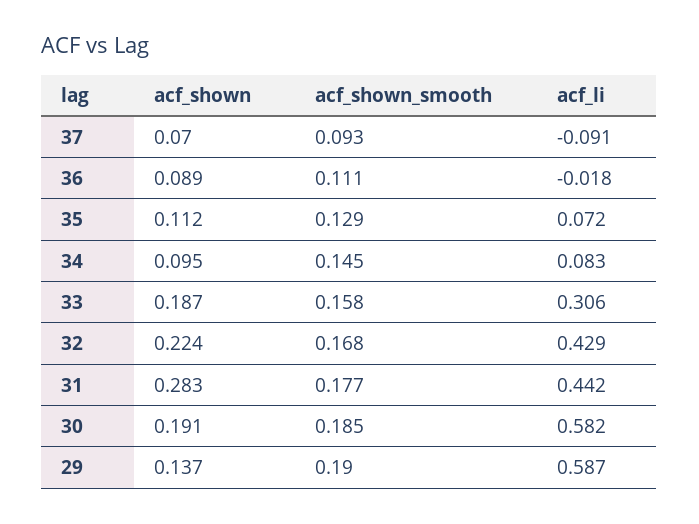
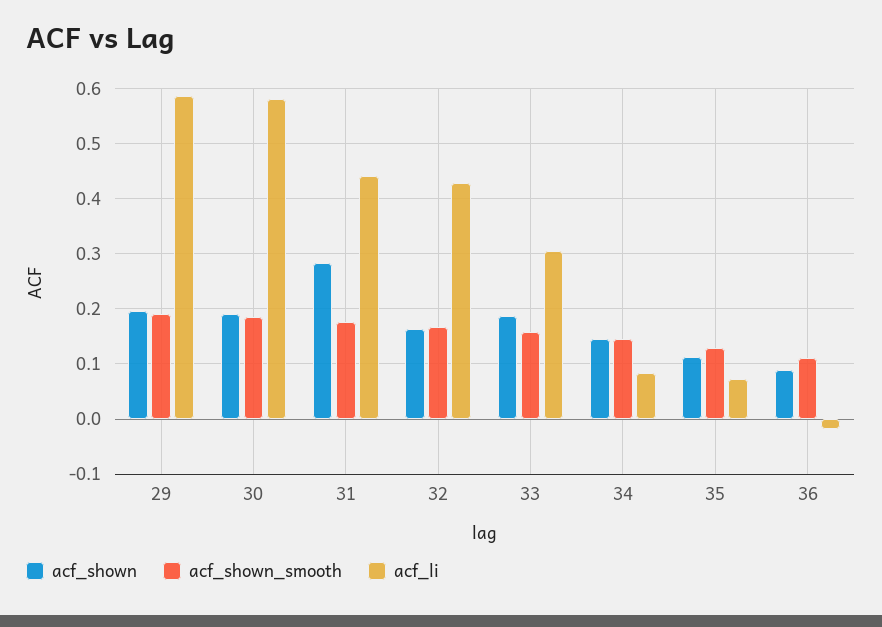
  {
    "acf_shown": {
-     "37": 0.07,
      "36": 0.089,
      "35": 0.112,
-     "34": 0.095,
+     "34": 0.14,
      "33": 0.187,
-     "32": 0.224,
+     "32": 0.16,
      "31": 0.283,
      "30": 0.191,
-     "29": 0.137
+     "29": 0.2
    },
    "acf_shown_smooth": {
-     "37": 0.093,
      "36": 0.111,
      "35": 0.129,
      "34": 0.145,
      "33": 0.158,
      "32": 0.168,
      "31": 0.177,
      "30": 0.185,
      "29": 0.19
    },
    "acf_li": {
-     "37": -0.091,
      "36": -0.018,
      "35": 0.072,
      "34": 0.083,
      "33": 0.306,
      "32": 0.429,
      "31": 0.442,
      "30": 0.582,
      "29": 0.587
    }
  }

